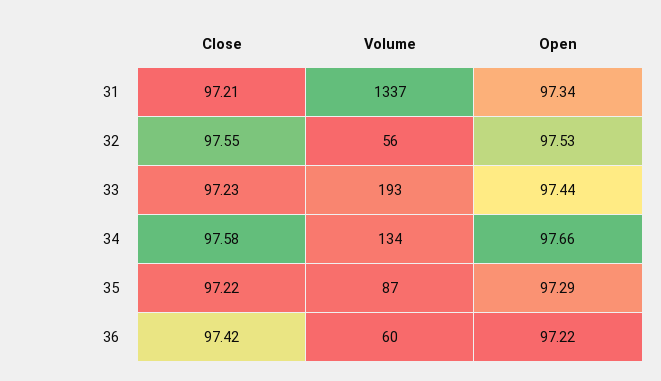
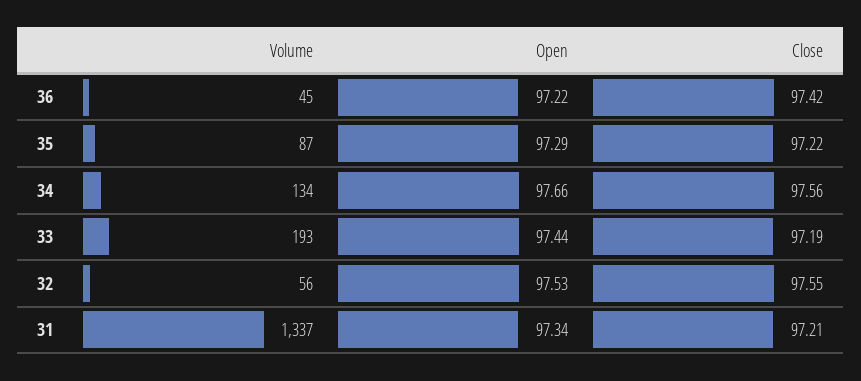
  {
    "Close": {
      "31": 97.21,
      "32": 97.55,
-     "33": 97.23,
+     "33": 97.19,
-     "34": 97.58,
+     "34": 97.56,
      "35": 97.22,
      "36": 97.42
    },
    "Volume": {
      "31": 1337,
      "32": 56,
      "33": 193,
      "34": 134,
      "35": 87,
-     "36": 60
+     "36": 45
    },
    "Open": {
      "31": 97.34,
      "32": 97.53,
      "33": 97.44,
      "34": 97.66,
      "35": 97.29,
      "36": 97.22
    }
  }

